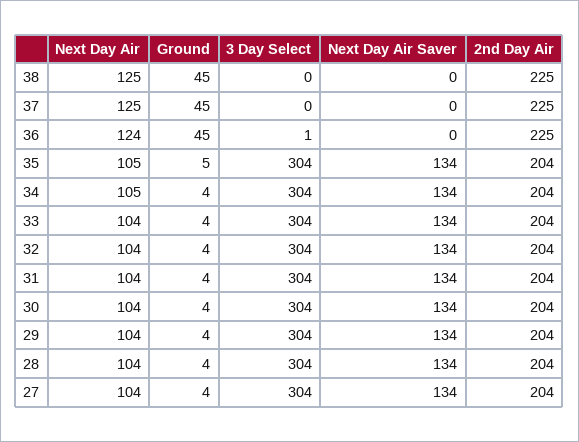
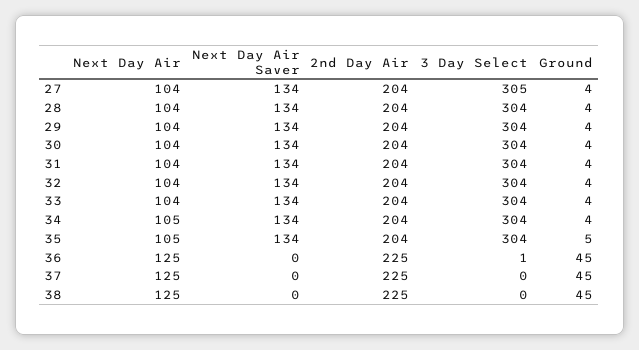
  {
    "Next Day Air": {
      "38": 125,
      "37": 125,
-     "36": 124,
+     "36": 125,
      "35": 105,
      "34": 105,
      "33": 104,
      "32": 104,
      "31": 104,
      "30": 104,
      "29": 104,
      "28": 104,
      "27": 104
    },
    "Ground": {
      "38": 45,
      "37": 45,
      "36": 45,
      "35": 5,
      "34": 4,
      "33": 4,
      "32": 4,
      "31": 4,
      "30": 4,
      "29": 4,
      "28": 4,
      "27": 4
    },
    "3 Day Select": {
      "38": 0,
      "37": 0,
      "36": 1,
      "35": 304,
      "34": 304,
      "33": 304,
      "32": 304,
      "31": 304,
      "30": 304,
      "29": 304,
      "28": 304,
-     "27": 304
+     "27": 305
    },
    "Next Day Air Saver": {
      "38": 0,
      "37": 0,
      "36": 0,
      "35": 134,
      "34": 134,
      "33": 134,
      "32": 134,
      "31": 134,
      "30": 134,
      "29": 134,
      "28": 134,
      "27": 134
    },
    "2nd Day Air": {
      "38": 225,
      "37": 225,
      "36": 225,
      "35": 204,
      "34": 204,
      "33": 204,
      "32": 204,
      "31": 204,
      "30": 204,
      "29": 204,
      "28": 204,
      "27": 204
    }
  }

